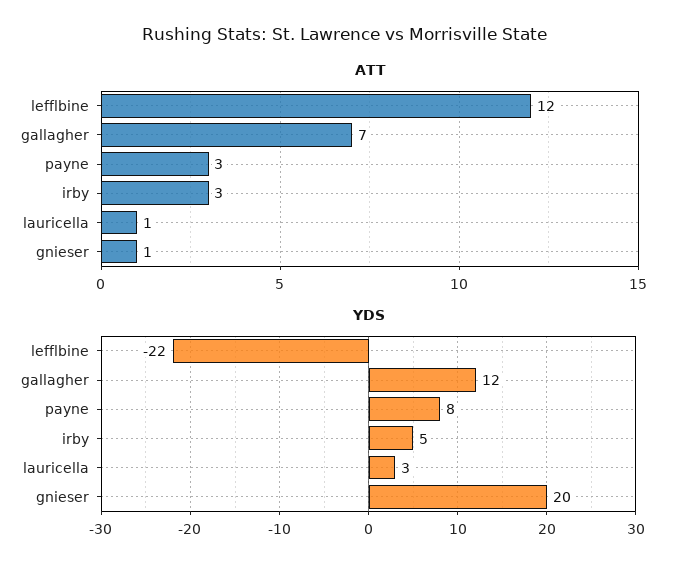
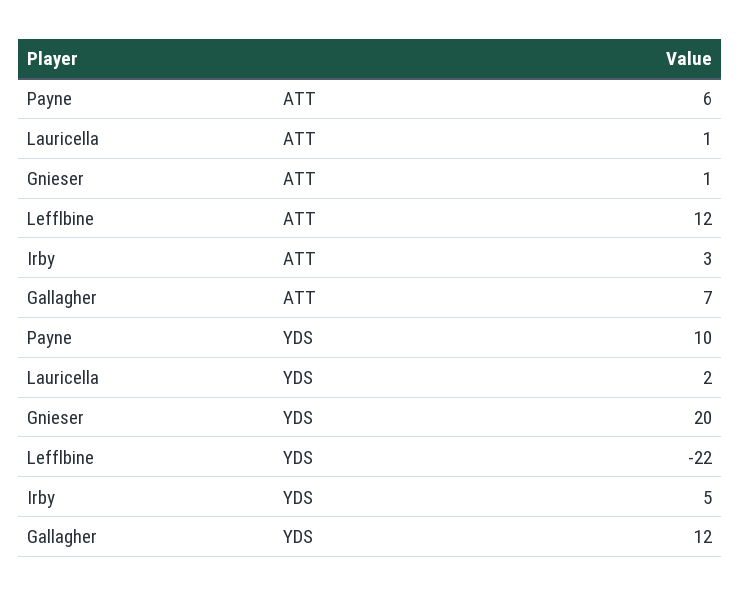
  {
    "ATT": {
      "lefflbine": 12,
      "gallagher": 7,
-     "payne": 3,
+     "payne": 6,
      "irby": 3,
      "lauricella": 1,
      "gnieser": 1
    },
    "YDS": {
      "lefflbine": -22,
      "gallagher": 12,
-     "payne": 8,
+     "payne": 10,
      "irby": 5,
-     "lauricella": 3,
+     "lauricella": 2,
      "gnieser": 20
    }
  }

